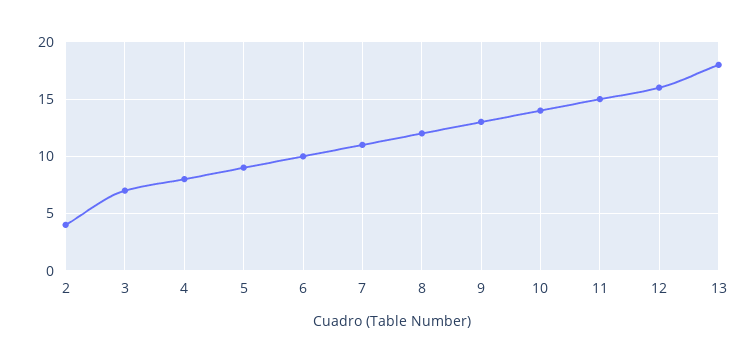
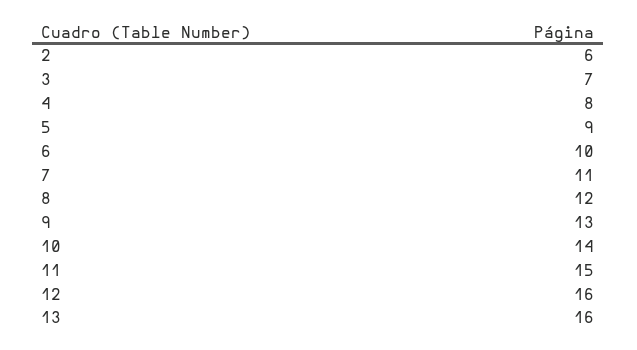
  {
-   "2": 4,
+   "2": 6,
    "3": 7,
    "4": 8,
    "5": 9,
    "6": 10,
    "7": 11,
    "8": 12,
    "9": 13,
    "10": 14,
    "11": 15,
    "12": 16,
-   "13": 18
+   "13": 16
  }

